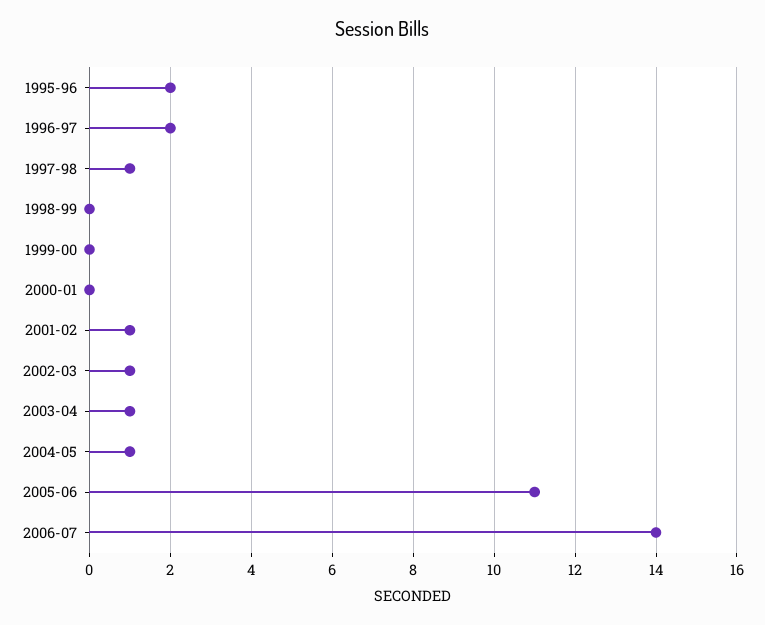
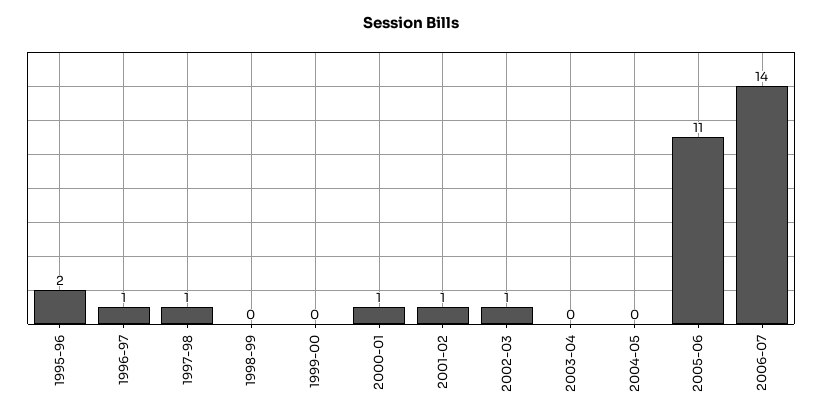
  {
    "1995-96": 2,
-   "1996-97": 2,
+   "1996-97": 1,
    "1997-98": 1,
    "1998-99": 0,
    "1999-00": 0,
-   "2000-01": 0,
+   "2000-01": 1,
    "2001-02": 1,
    "2002-03": 1,
-   "2003-04": 1,
+   "2003-04": 0,
-   "2004-05": 1,
+   "2004-05": 0,
    "2005-06": 11,
    "2006-07": 14
  }

